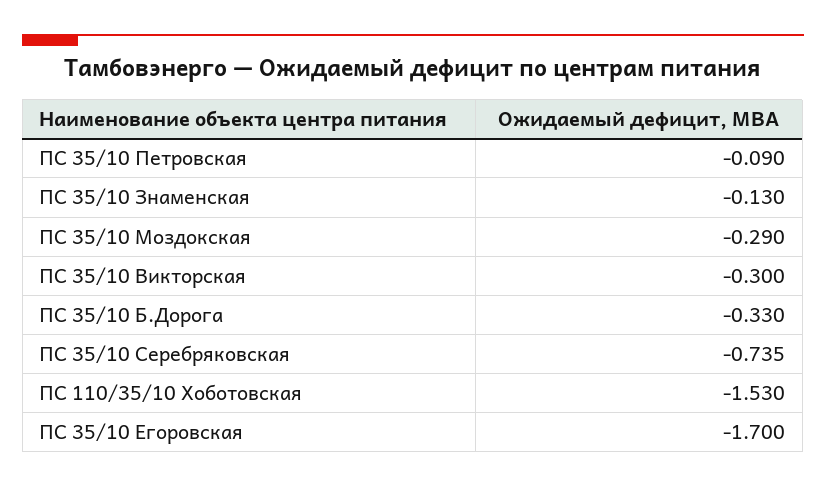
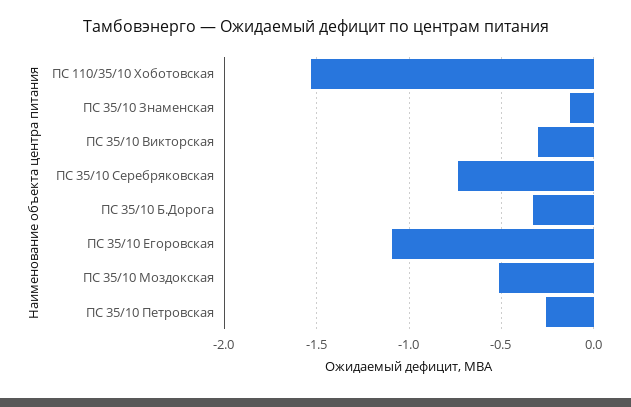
  {
-   "ПС 35/10 Петровская": -0.09,
+   "ПС 35/10 Петровская": -0.25,
    "ПС 35/10 Знаменская": -0.13,
-   "ПС 35/10 Моздокская": -0.29,
+   "ПС 35/10 Моздокская": -0.5,
    "ПС 35/10 Викторская": -0.3,
    "ПС 35/10 Б.Дорога": -0.33,
    "ПС 35/10 Серебряковская": -0.735,
    "ПС 110/35/10 Хоботовская": -1.53,
-   "ПС 35/10 Егоровская": -1.7
+   "ПС 35/10 Егоровская": -1.1
  }

